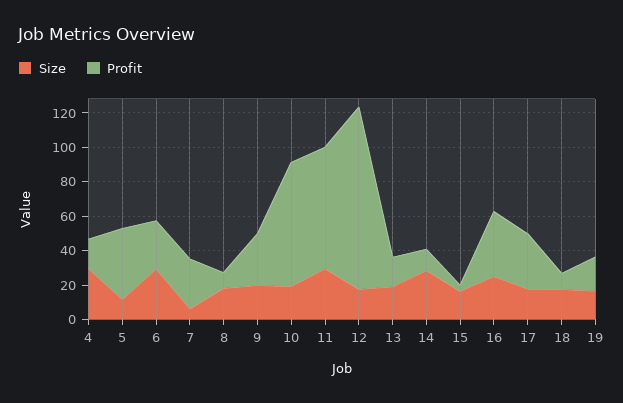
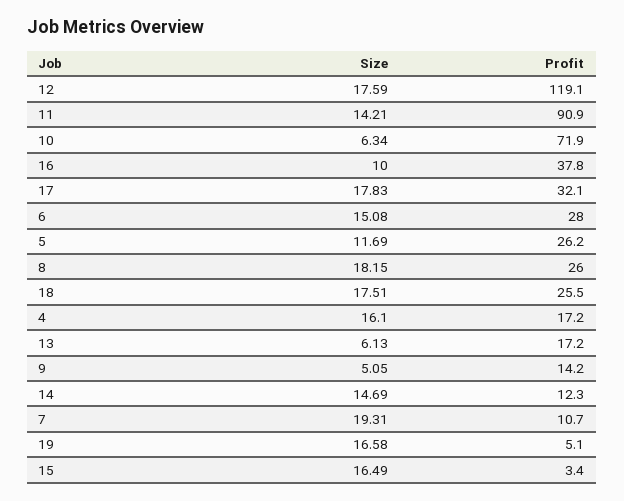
  {
    "Size": {
-     "4": 30,
+     "4": 16.1,
      "5": 11.69,
-     "6": 30,
+     "6": 15.08,
-     "7": 5,
+     "7": 19.31,
      "8": 18.15,
-     "9": 20,
+     "9": 5.05,
-     "10": 20,
+     "10": 6.34,
-     "11": 30,
+     "11": 14.21,
      "12": 17.59,
-     "13": 20,
+     "13": 6.13,
-     "14": 30,
+     "14": 14.69,
      "15": 16.49,
-     "16": 25,
+     "16": 10,
      "17": 17.83,
      "18": 17.51,
      "19": 16.58
    },
    "Profit": {
      "4": 17.2,
-     "5": 40,
+     "5": 26.2,
      "6": 28,
-     "7": 30,
+     "7": 10.7,
-     "8": 10,
+     "8": 26,
-     "9": 30,
+     "9": 14.2,
      "10": 71.9,
-     "11": 70,
+     "11": 90.9,
-     "12": 105,
+     "12": 119.1,
      "13": 17.2,
      "14": 12.3,
      "15": 3.4,
      "16": 37.8,
      "17": 32.1,
-     "18": 10,
+     "18": 25.5,
-     "19": 20
+     "19": 5.1
    }
  }

